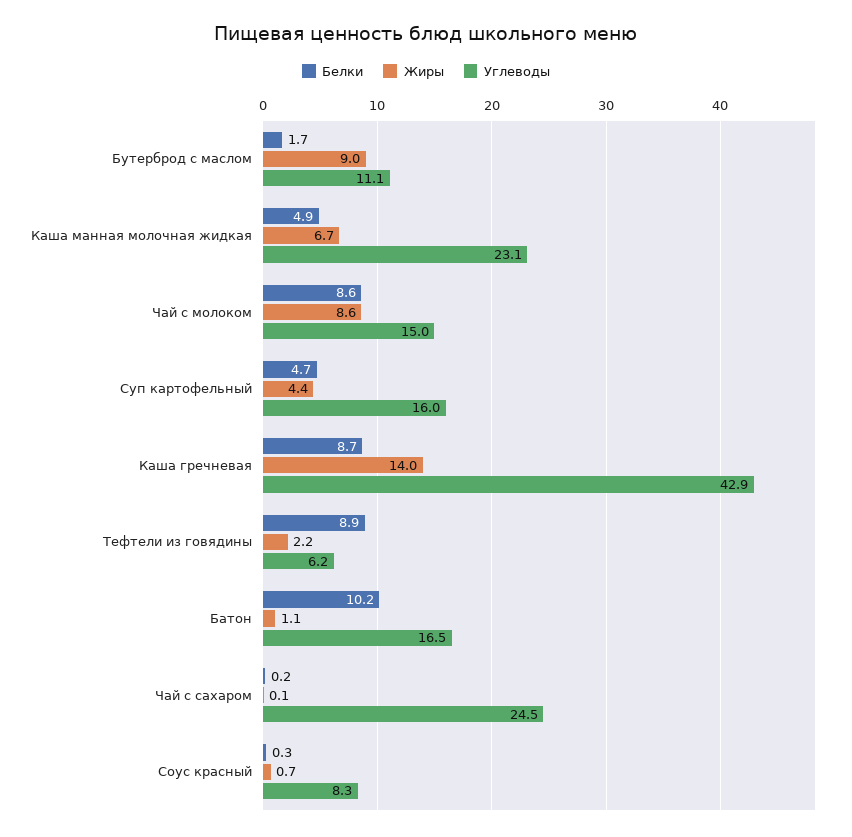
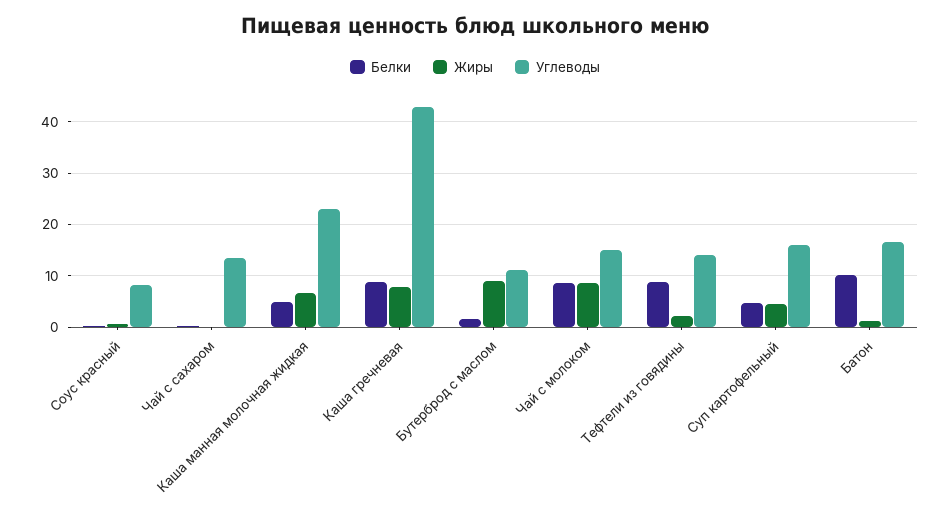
  {
    "Белки": {
      "Бутерброд с маслом": 1.7,
      "Каша манная молочная жидкая": 4.9,
      "Чай с молоком": 8.6,
      "Суп картофельный": 4.7,
      "Каша гречневая": 8.7,
      "Тефтели из говядины": 8.9,
      "Батон": 10.2,
      "Чай с сахаром": 0.2,
      "Соус красный": 0.3
    },
    "Жиры": {
      "Бутерброд с маслом": 9,
      "Каша манная молочная жидкая": 6.7,
      "Чай с молоком": 8.6,
      "Суп картофельный": 4.4,
-     "Каша гречневая": 14,
+     "Каша гречневая": 8,
      "Тефтели из говядины": 2.2,
      "Батон": 1.1,
      "Чай с сахаром": 0.1,
      "Соус красный": 0.7
    },
    "Углеводы": {
      "Бутерброд с маслом": 11.1,
      "Каша манная молочная жидкая": 23.1,
      "Чай с молоком": 15,
      "Суп картофельный": 16,
      "Каша гречневая": 42.9,
-     "Тефтели из говядины": 6.2,
+     "Тефтели из говядины": 14,
      "Батон": 16.5,
-     "Чай с сахаром": 24.5,
+     "Чай с сахаром": 14,
      "Соус красный": 8.3
    }
  }

